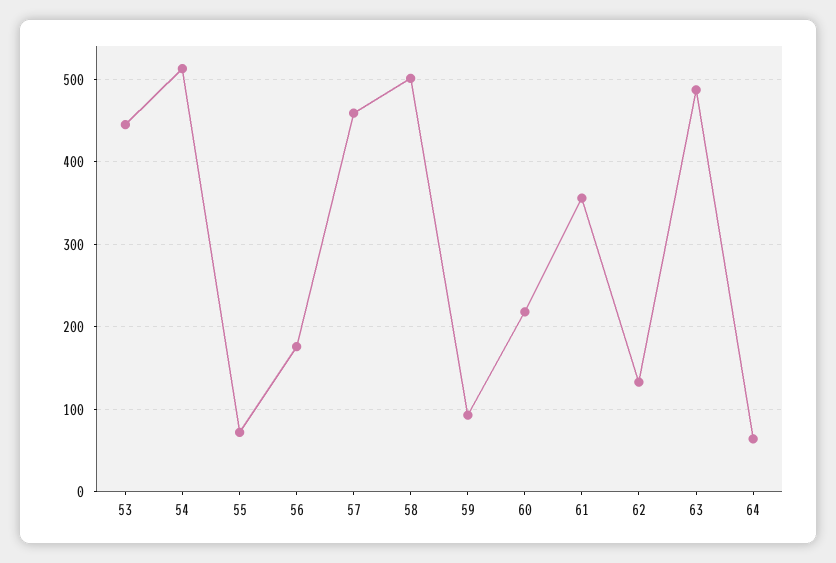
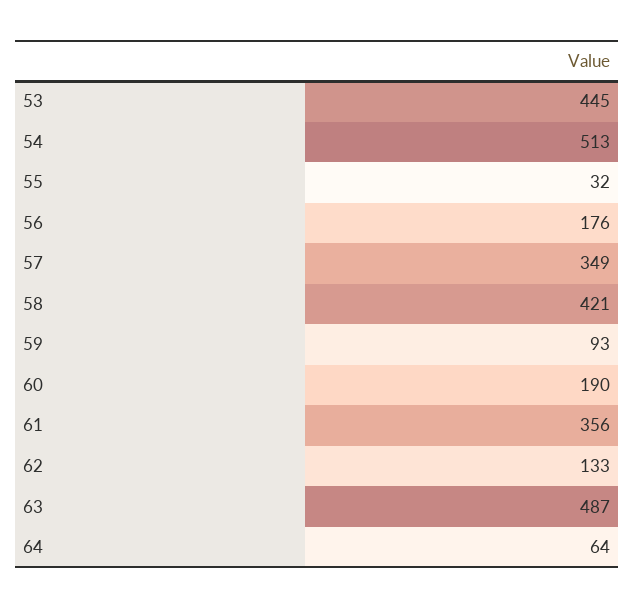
  {
    "53": 445,
    "54": 513,
-   "55": 70,
+   "55": 32,
    "56": 176,
-   "57": 460,
+   "57": 349,
-   "58": 500,
+   "58": 421,
    "59": 93,
-   "60": 220,
+   "60": 190,
    "61": 356,
    "62": 133,
    "63": 487,
    "64": 64
  }

